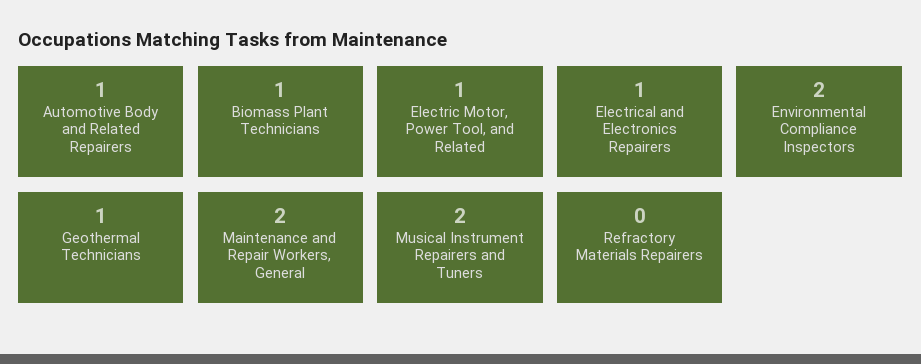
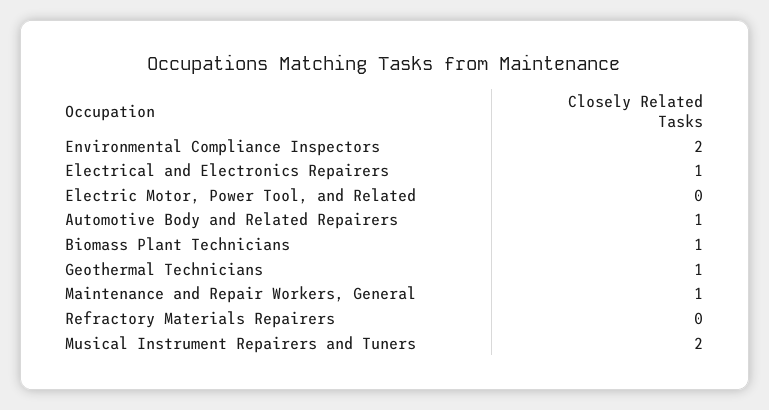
  {
    "Automotive Body and Related Repairers": 1,
    "Biomass Plant Technicians": 1,
-   "Electric Motor, Power Tool, and Related": 1,
+   "Electric Motor, Power Tool, and Related": 0,
    "Electrical and Electronics Repairers": 1,
    "Environmental Compliance Inspectors": 2,
    "Geothermal Technicians": 1,
-   "Maintenance and Repair Workers, General": 2,
+   "Maintenance and Repair Workers, General": 1,
    "Musical Instrument Repairers and Tuners": 2,
    "Refractory Materials Repairers": 0
  }

